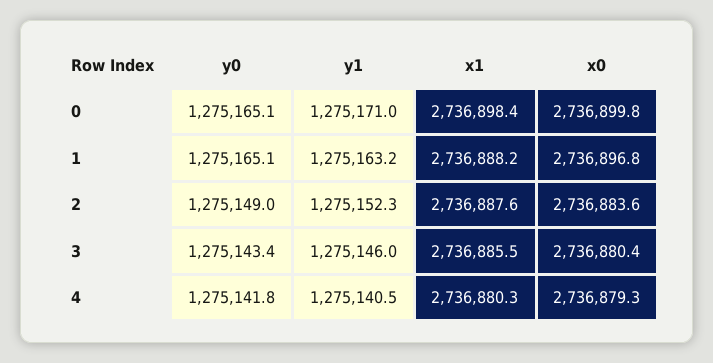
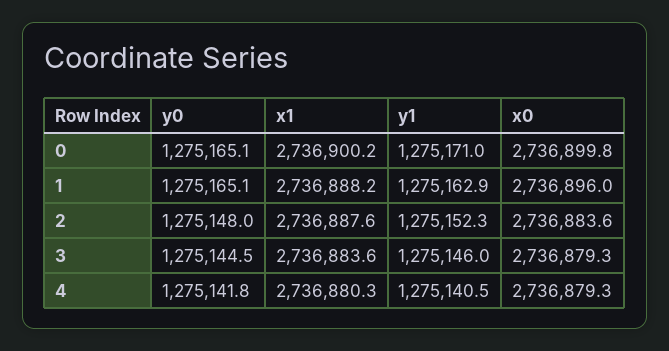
  {
    "y0": {
      "0": 1275165.1,
      "1": 1275165.1,
-     "2": 1275149,
+     "2": 1275148,
-     "3": 1275143.4,
+     "3": 1275144.5,
      "4": 1275141.8
    },
    "y1": {
      "0": 1275171,
-     "1": 1275163.2,
+     "1": 1275162.9,
      "2": 1275152.3,
      "3": 1275146,
      "4": 1275140.5
    },
    "x1": {
-     "0": 2736898.4,
+     "0": 2736900.2,
      "1": 2736888.2,
      "2": 2736887.6,
-     "3": 2736885.5,
+     "3": 2736883.6,
      "4": 2736880.3
    },
    "x0": {
      "0": 2736899.8,
-     "1": 2736896.8,
+     "1": 2736896,
      "2": 2736883.6,
-     "3": 2736880.4,
+     "3": 2736879.3,
      "4": 2736879.3
    }
  }

